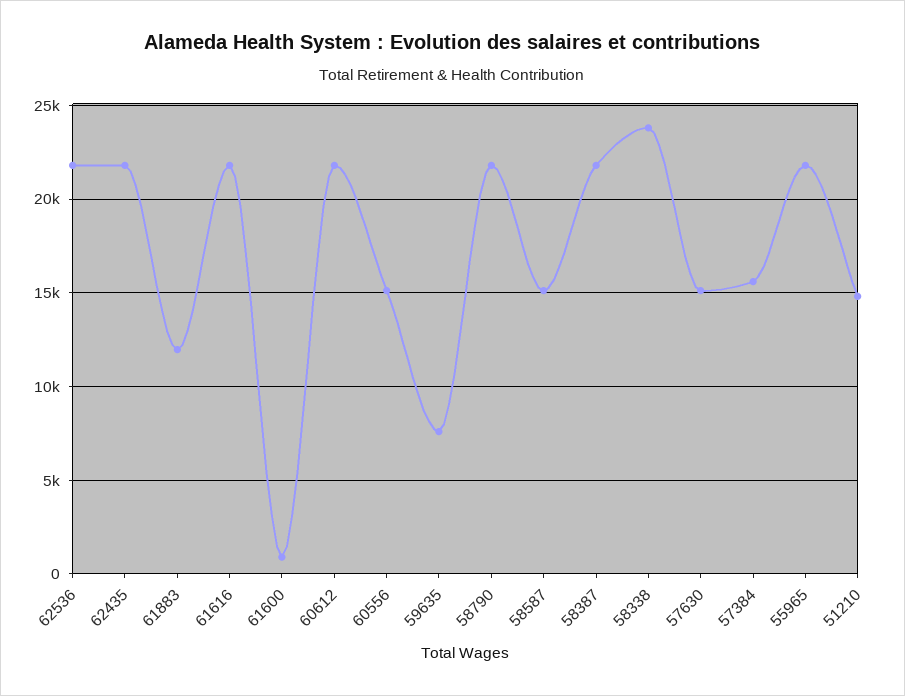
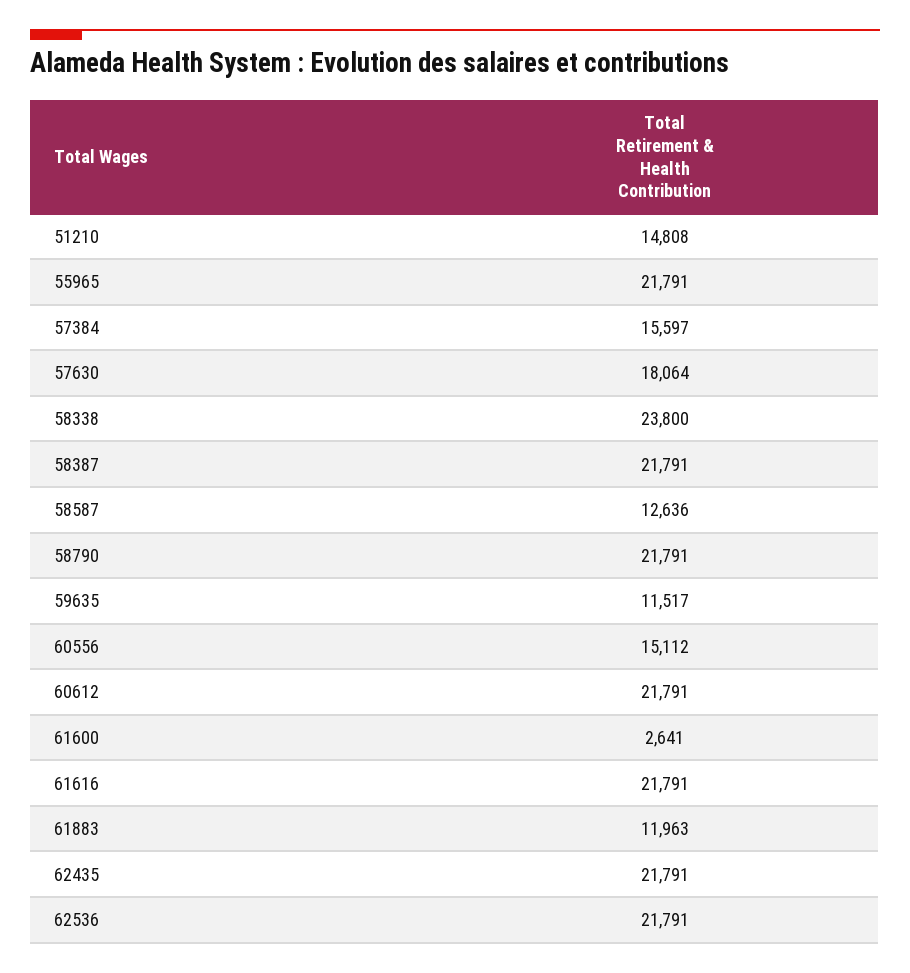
  {
    "62536": 21791,
    "62435": 21791,
    "61883": 11963,
    "61616": 21791,
-   "61600": 1000,
+   "61600": 2641,
    "60612": 21791,
    "60556": 15112,
-   "59635": 7500,
+   "59635": 11517,
    "58790": 21791,
-   "58587": 15000,
+   "58587": 12636,
    "58387": 21791,
    "58338": 23800,
-   "57630": 15000,
+   "57630": 18064,
    "57384": 15597,
    "55965": 21791,
    "51210": 14808
  }

